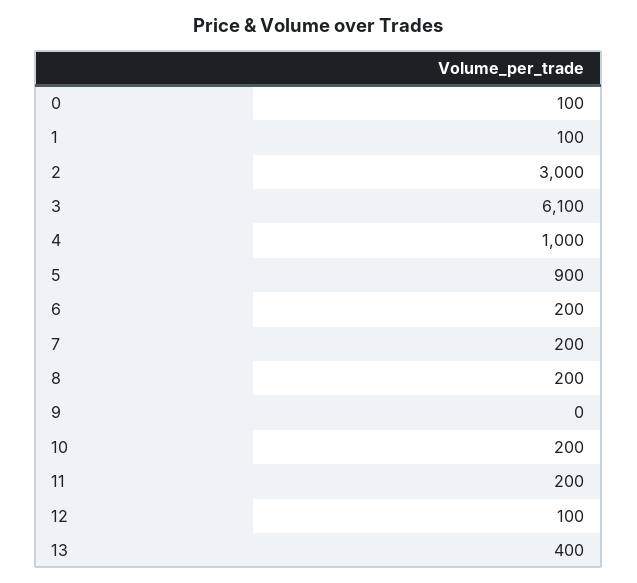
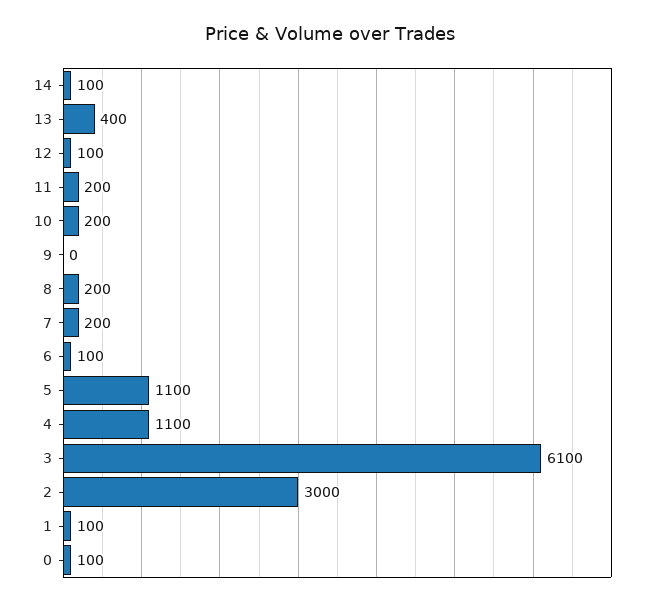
  {
    "0": 100,
    "1": 100,
    "2": 3000,
    "3": 6100,
-   "4": 1000,
+   "4": 1100,
-   "5": 900,
+   "5": 1100,
-   "6": 200,
+   "6": 100,
    "7": 200,
    "8": 200,
    "9": 0,
    "10": 200,
    "11": 200,
    "12": 100,
-   "13": 400
+   "13": 400,
+   "14": 100
  }

